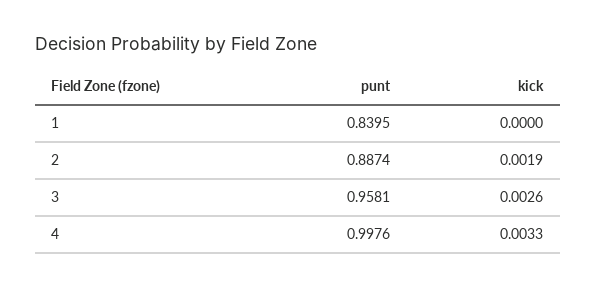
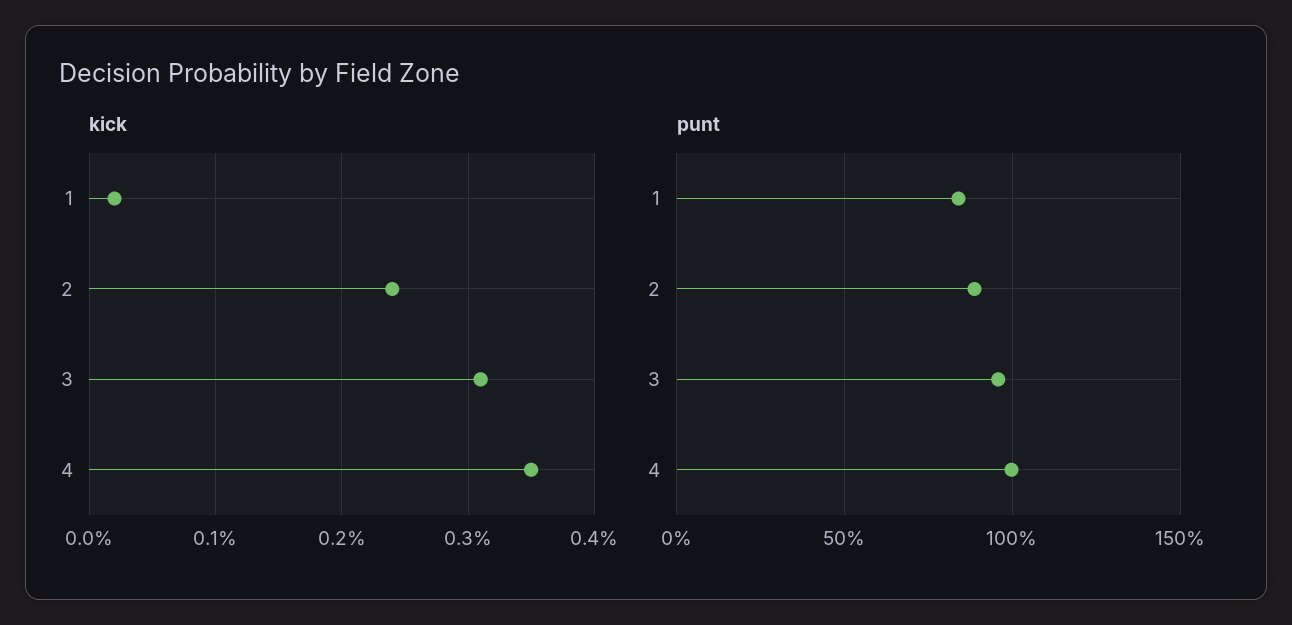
  {
    "punt": {
      "1": 0.8395,
      "2": 0.8874,
      "3": 0.9581,
      "4": 0.9976
    },
    "kick": {
-     "1": 0,
+     "1": 0.0002,
-     "2": 0.0019,
+     "2": 0.0024,
-     "3": 0.0026,
+     "3": 0.0031,
-     "4": 0.0033
+     "4": 0.0035
    }
  }

